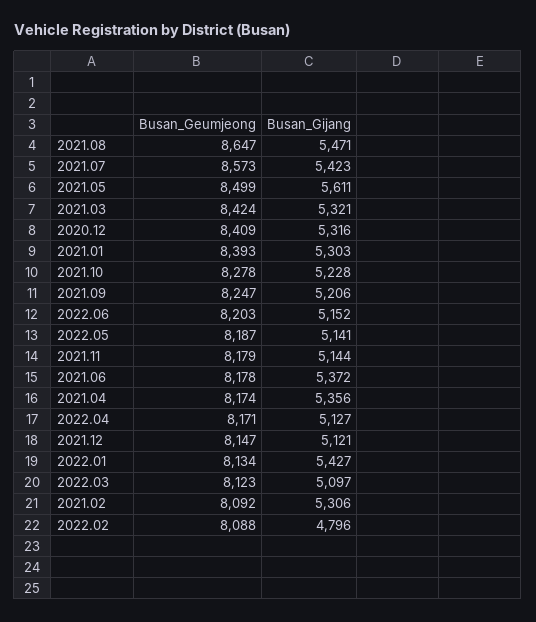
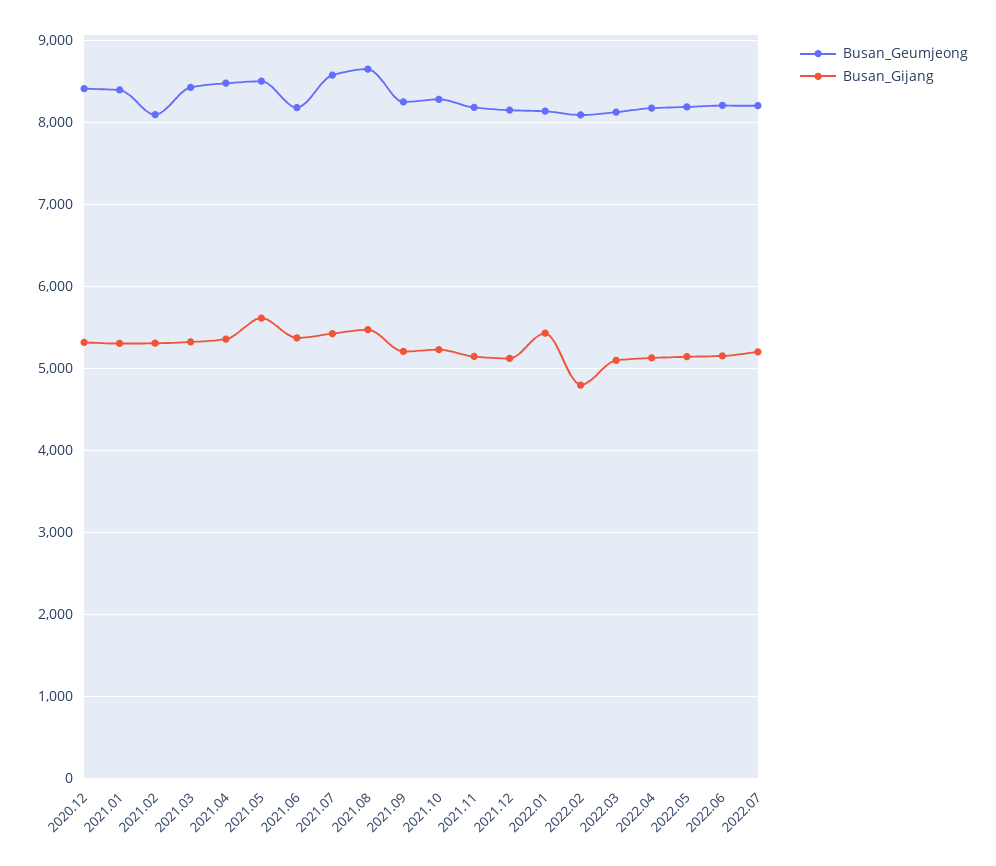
  {
    "Busan_Geumjeong": {
      "2021.08": 8647,
      "2021.07": 8573,
      "2021.05": 8499,
      "2021.03": 8424,
      "2020.12": 8409,
      "2021.01": 8393,
      "2021.10": 8278,
      "2021.09": 8247,
      "2022.06": 8203,
      "2022.05": 8187,
      "2021.11": 8179,
      "2021.06": 8178,
-     "2021.04": 8174,
+     "2021.04": 8500,
      "2022.04": 8171,
      "2021.12": 8147,
      "2022.01": 8134,
      "2022.03": 8123,
      "2021.02": 8092,
-     "2022.02": 8088
+     "2022.02": 8088,
+     "2022.07": 8200
    },
    "Busan_Gijang": {
      "2021.08": 5471,
      "2021.07": 5423,
      "2021.05": 5611,
      "2021.03": 5321,
      "2020.12": 5316,
      "2021.01": 5303,
      "2021.10": 5228,
      "2021.09": 5206,
      "2022.06": 5152,
      "2022.05": 5141,
      "2021.11": 5144,
      "2021.06": 5372,
      "2021.04": 5356,
      "2022.04": 5127,
      "2021.12": 5121,
      "2022.01": 5427,
      "2022.03": 5097,
      "2021.02": 5306,
-     "2022.02": 4796
+     "2022.02": 4796,
+     "2022.07": 5200
    }
  }

